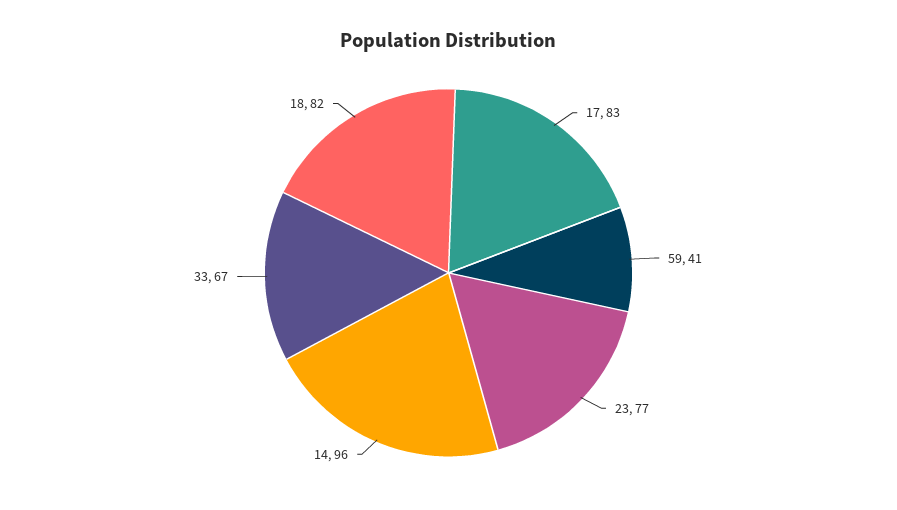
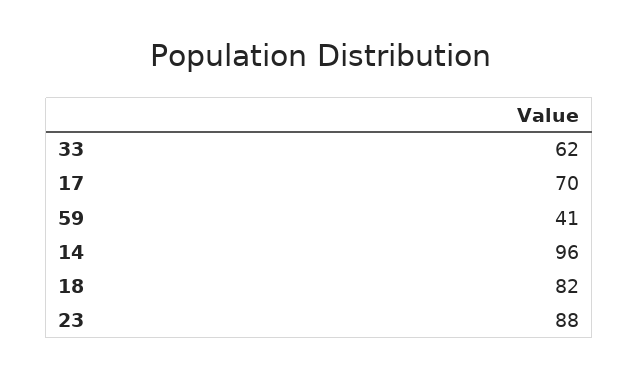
  {
-   "17": 83,
+   "17": 70,
    "59": 41,
-   "23": 77,
+   "23": 88,
    "14": 96,
-   "33": 67,
+   "33": 62,
    "18": 82
  }

